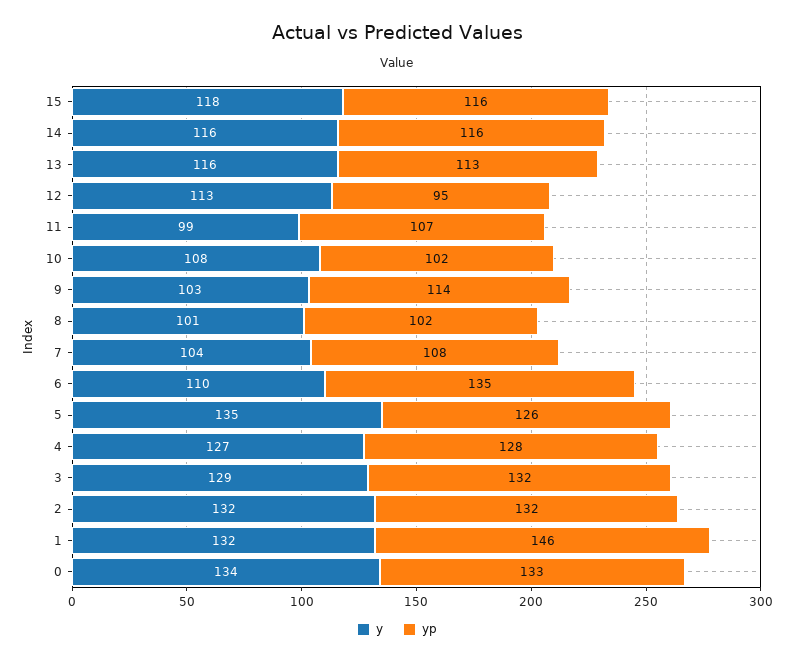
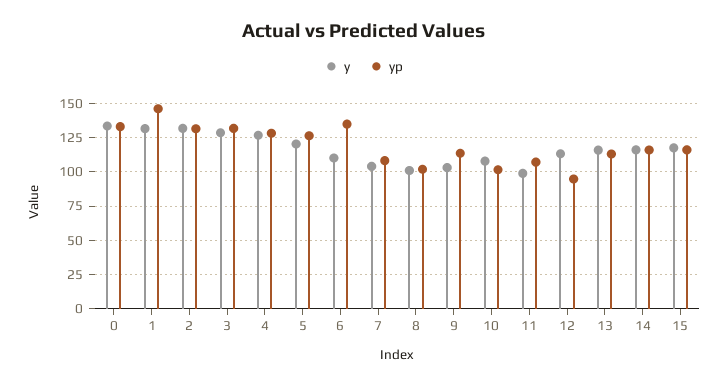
  {
    "y": {
      "15": 118,
      "14": 116,
      "13": 116,
      "12": 113,
      "11": 99,
      "10": 108,
      "9": 103,
      "8": 101,
      "7": 104,
      "6": 110,
-     "5": 135,
+     "5": 120,
      "4": 127,
      "3": 129,
      "2": 132,
      "1": 132,
      "0": 134
    },
    "yp": {
      "15": 116,
      "14": 116,
      "13": 113,
      "12": 95,
      "11": 107,
      "10": 102,
      "9": 114,
      "8": 102,
      "7": 108,
      "6": 135,
      "5": 126,
      "4": 128,
      "3": 132,
      "2": 132,
      "1": 146,
      "0": 133
    }
  }

